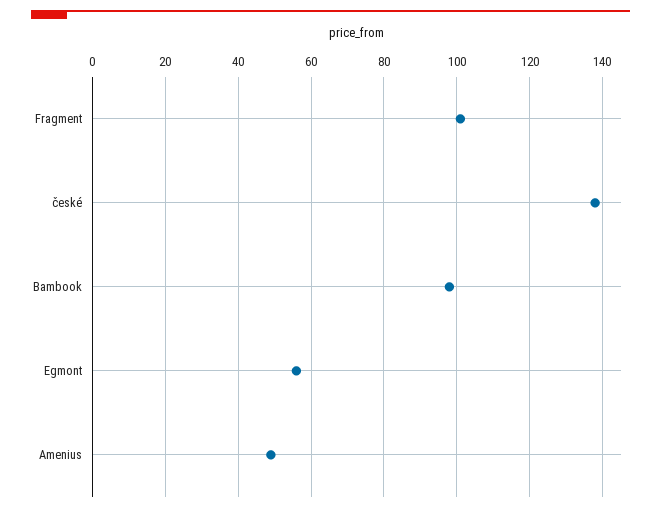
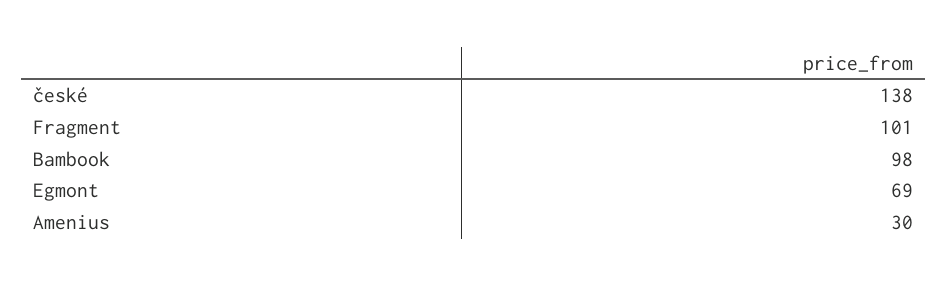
  {
    "Fragment": 101,
    "české": 138,
    "Bambook": 98,
-   "Egmont": 55,
+   "Egmont": 69,
-   "Amenius": 50
+   "Amenius": 30
  }

